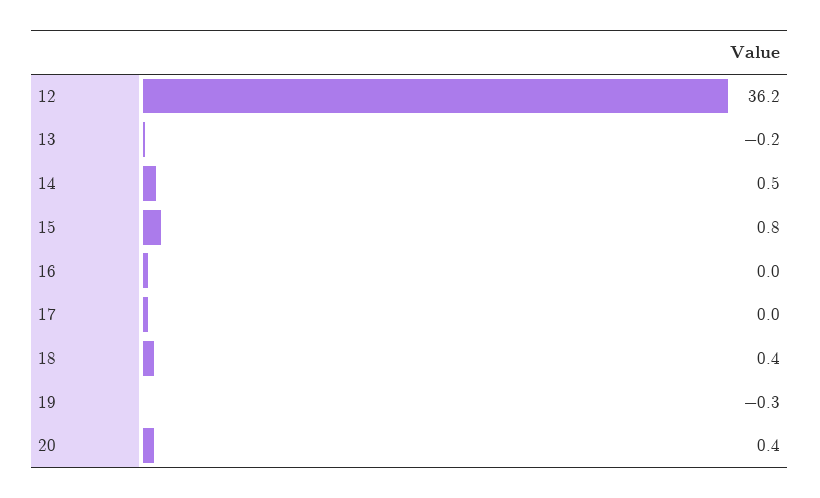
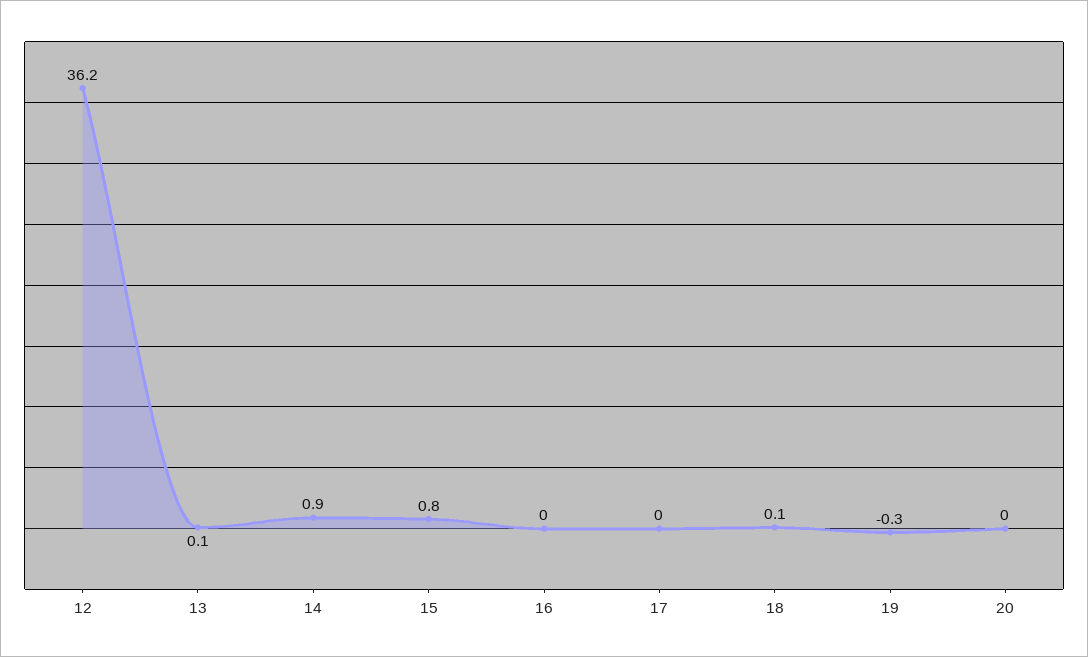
  {
    "12": 36.2,
-   "13": -0.2,
+   "13": 0.1,
-   "14": 0.5,
+   "14": 0.9,
    "15": 0.8,
    "16": 0,
    "17": 0,
-   "18": 0.4,
+   "18": 0.1,
    "19": -0.3,
-   "20": 0.4
+   "20": 0
  }

